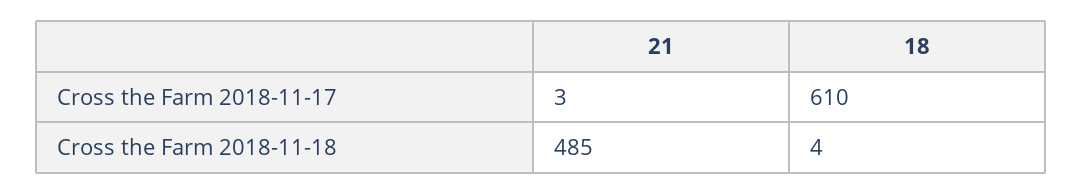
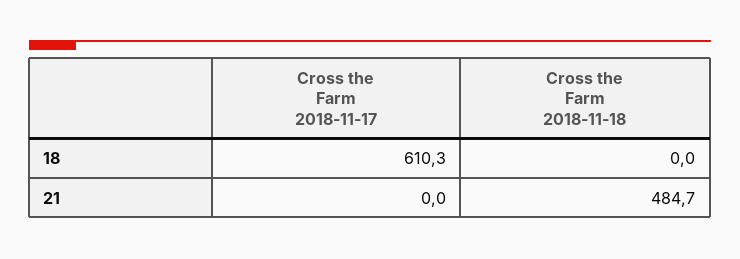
  {
    "21": {
-     "Cross the Farm 2018-11-17": 3,
+     "Cross the Farm 2018-11-17": 0,
      "Cross the Farm 2018-11-18": 484.7
    },
    "18": {
      "Cross the Farm 2018-11-17": 610.3,
-     "Cross the Farm 2018-11-18": 4
+     "Cross the Farm 2018-11-18": 0
    }
  }

